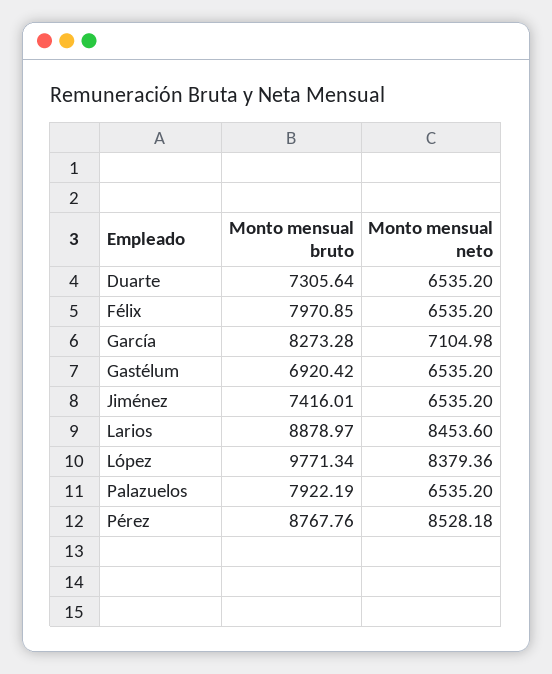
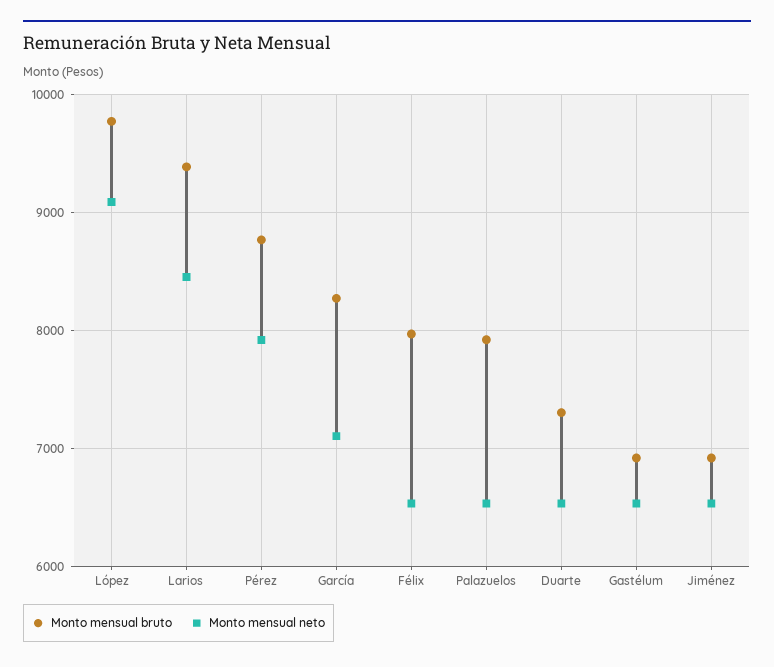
  {
    "Monto mensual bruto": {
      "Duarte": 7305.64,
      "Félix": 7970.85,
      "García": 8273.28,
      "Gastélum": 6920.42,
-     "Jiménez": 7416.01,
+     "Jiménez": 6900,
-     "Larios": 8878.97,
+     "Larios": 9400,
      "López": 9771.34,
      "Palazuelos": 7922.19,
      "Pérez": 8767.76
    },
    "Monto mensual neto": {
      "Duarte": 6535.2,
      "Félix": 6535.2,
      "García": 7104.98,
      "Gastélum": 6535.2,
      "Jiménez": 6535.2,
      "Larios": 8453.6,
-     "López": 8379.36,
+     "López": 9100,
      "Palazuelos": 6535.2,
-     "Pérez": 8528.18
+     "Pérez": 7900
    }
  }

